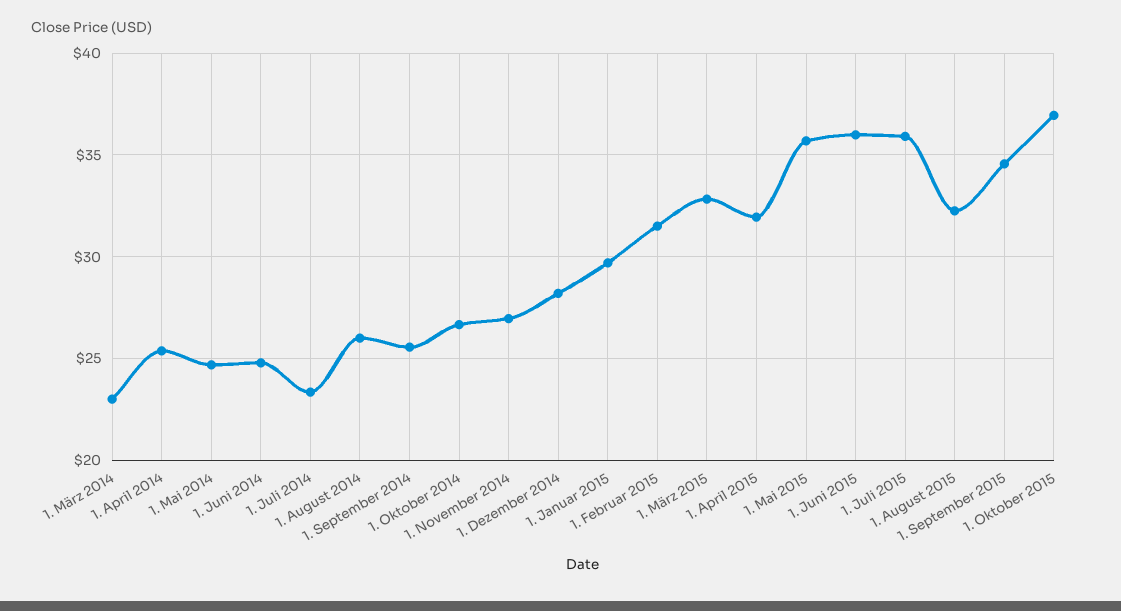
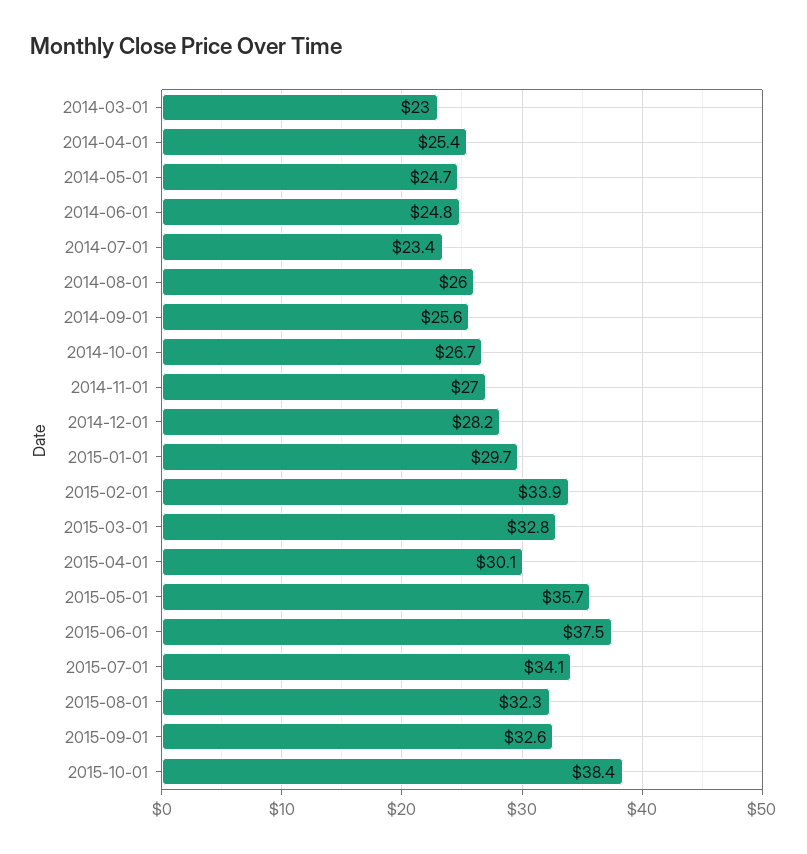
  {
    "1. März 2014": 23,
    "1. April 2014": 25.4,
    "1. Mai 2014": 24.7,
    "1. Juni 2014": 24.8,
    "1. Juli 2014": 23.4,
    "1. August 2014": 26,
    "1. September 2014": 25.6,
    "1. Oktober 2014": 26.7,
    "1. November 2014": 27,
    "1. Dezember 2014": 28.2,
    "1. Januar 2015": 29.7,
-   "1. Februar 2015": 31.5,
+   "1. Februar 2015": 33.9,
    "1. März 2015": 32.8,
-   "1. April 2015": 32,
+   "1. April 2015": 30.1,
    "1. Mai 2015": 35.7,
-   "1. Juni 2015": 36,
+   "1. Juni 2015": 37.5,
-   "1. Juli 2015": 36,
+   "1. Juli 2015": 34.1,
    "1. August 2015": 32.3,
-   "1. September 2015": 34.5,
+   "1. September 2015": 32.6,
-   "1. Oktober 2015": 37
+   "1. Oktober 2015": 38.4
  }

